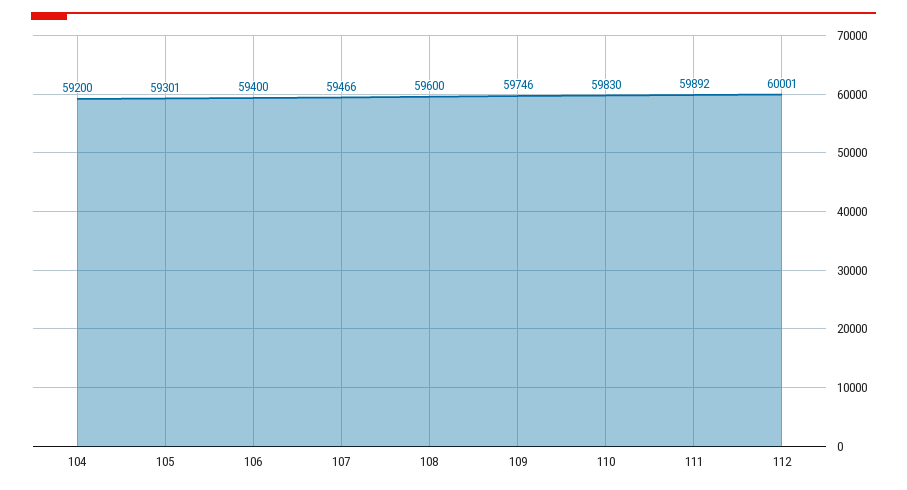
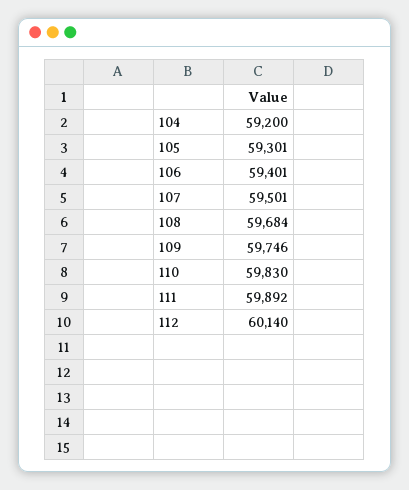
  {
    "104": 59200,
    "105": 59301,
-   "106": 59400,
+   "106": 59401,
-   "107": 59466,
+   "107": 59501,
-   "108": 59600,
+   "108": 59684,
    "109": 59746,
    "110": 59830,
    "111": 59892,
-   "112": 60001
+   "112": 60140
  }

